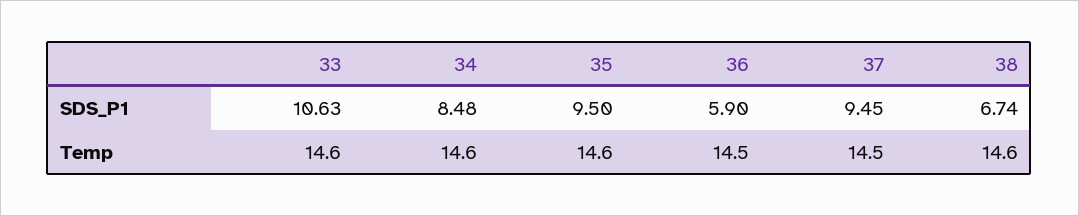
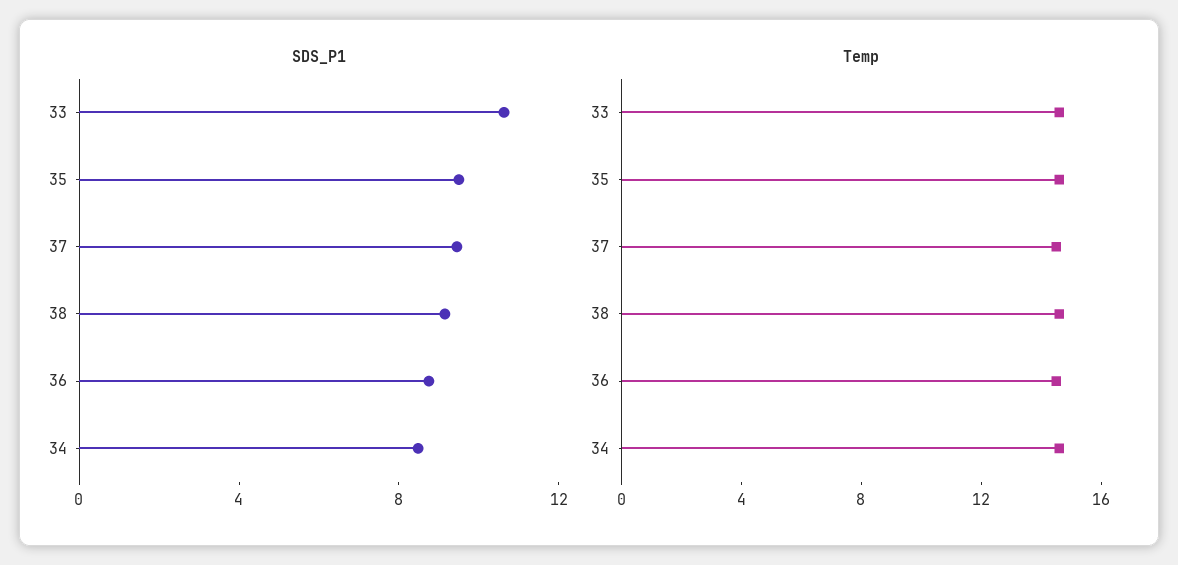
  {
    "SDS_P1": {
      "33": 10.63,
      "34": 8.48,
      "35": 9.5,
-     "36": 5.9,
+     "36": 9,
      "37": 9.45,
-     "38": 6.74
+     "38": 9
    },
    "Temp": {
      "33": 14.6,
      "34": 14.6,
      "35": 14.6,
      "36": 14.5,
      "37": 14.5,
      "38": 14.6
    }
  }

